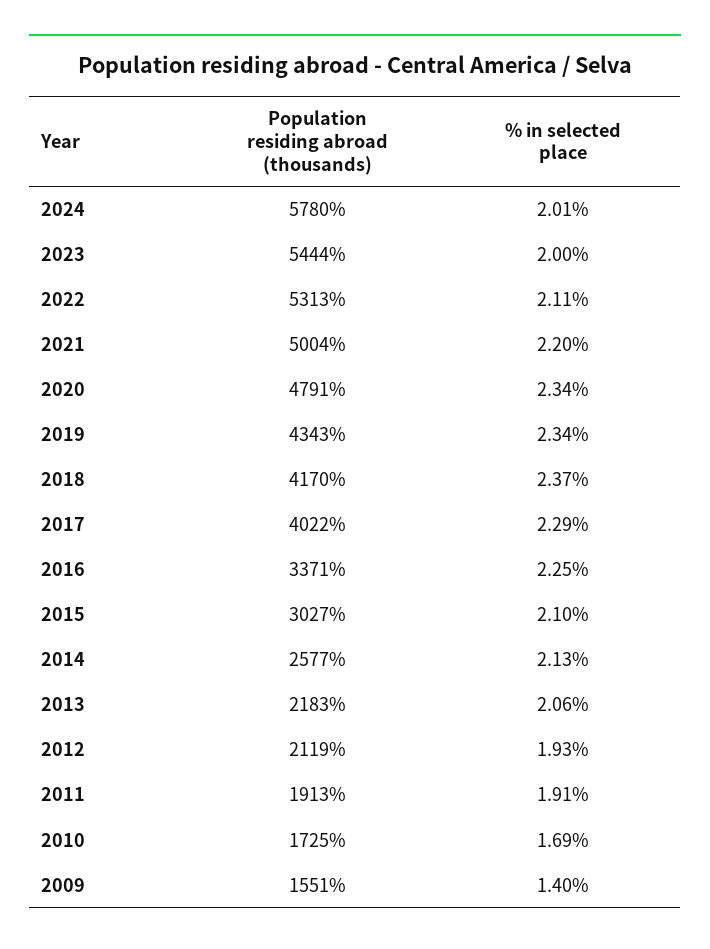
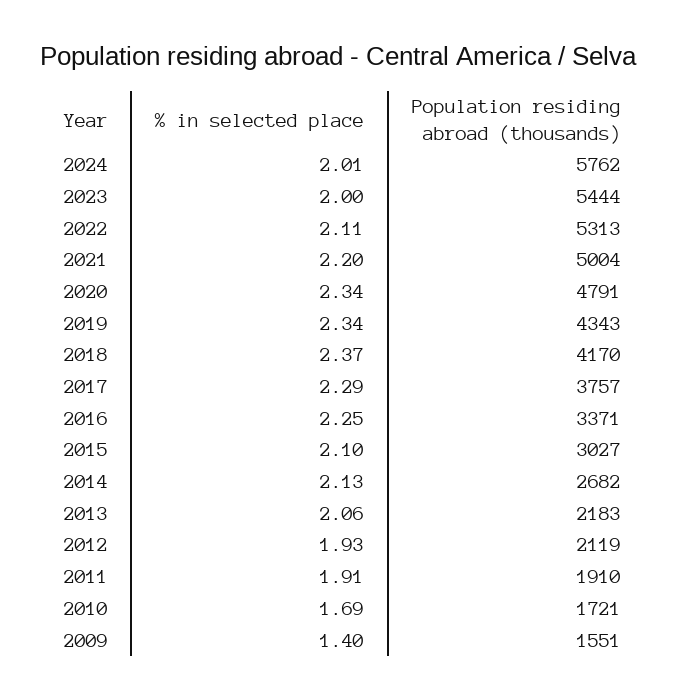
  {
    "Population residing abroad (thousands)": {
-     "2024": 5780,
+     "2024": 5762,
      "2023": 5444,
      "2022": 5313,
      "2021": 5004,
      "2020": 4791,
      "2019": 4343,
      "2018": 4170,
-     "2017": 4022,
+     "2017": 3757,
      "2016": 3371,
      "2015": 3027,
-     "2014": 2577,
+     "2014": 2682,
      "2013": 2183,
      "2012": 2119,
-     "2011": 1913,
+     "2011": 1910,
-     "2010": 1725,
+     "2010": 1721,
      "2009": 1551
    },
    "% in selected place": {
      "2024": 2.01,
      "2023": 2,
      "2022": 2.11,
      "2021": 2.2,
      "2020": 2.34,
      "2019": 2.34,
      "2018": 2.37,
      "2017": 2.29,
      "2016": 2.25,
      "2015": 2.1,
      "2014": 2.13,
      "2013": 2.06,
      "2012": 1.93,
      "2011": 1.91,
      "2010": 1.69,
      "2009": 1.4
    }
  }

